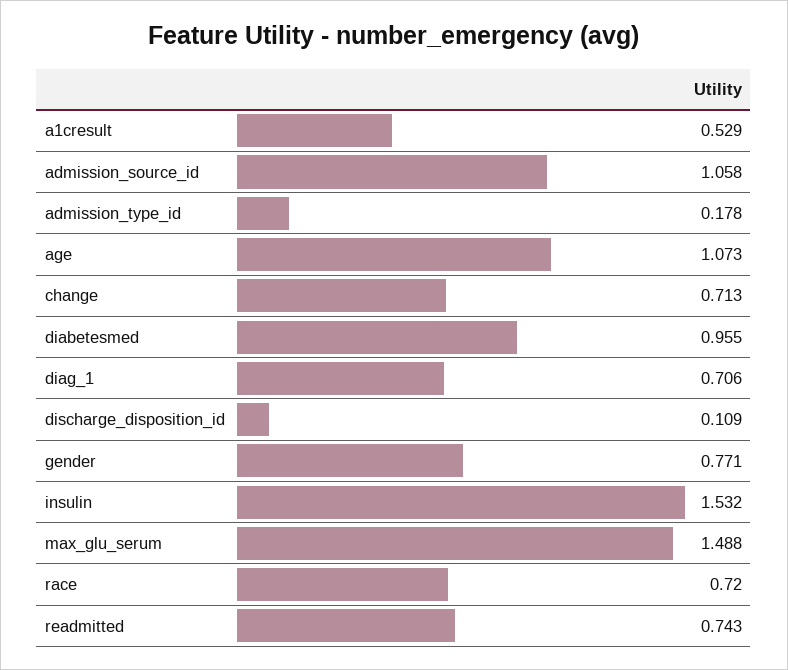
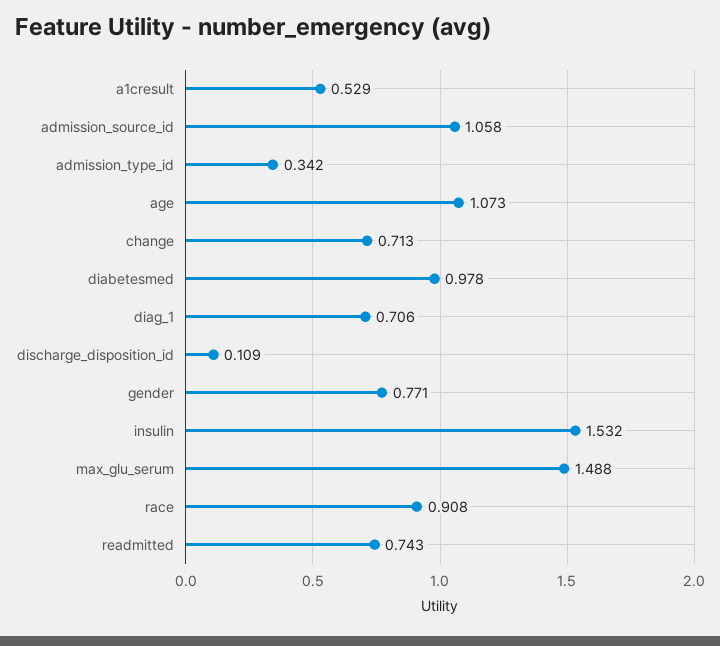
  {
    "a1cresult": 0.529,
    "admission_source_id": 1.058,
-   "admission_type_id": 0.178,
+   "admission_type_id": 0.342,
    "age": 1.073,
    "change": 0.713,
-   "diabetesmed": 0.955,
+   "diabetesmed": 0.978,
    "diag_1": 0.706,
    "discharge_disposition_id": 0.109,
    "gender": 0.771,
    "insulin": 1.532,
    "max_glu_serum": 1.488,
-   "race": 0.72,
+   "race": 0.908,
    "readmitted": 0.743
  }

